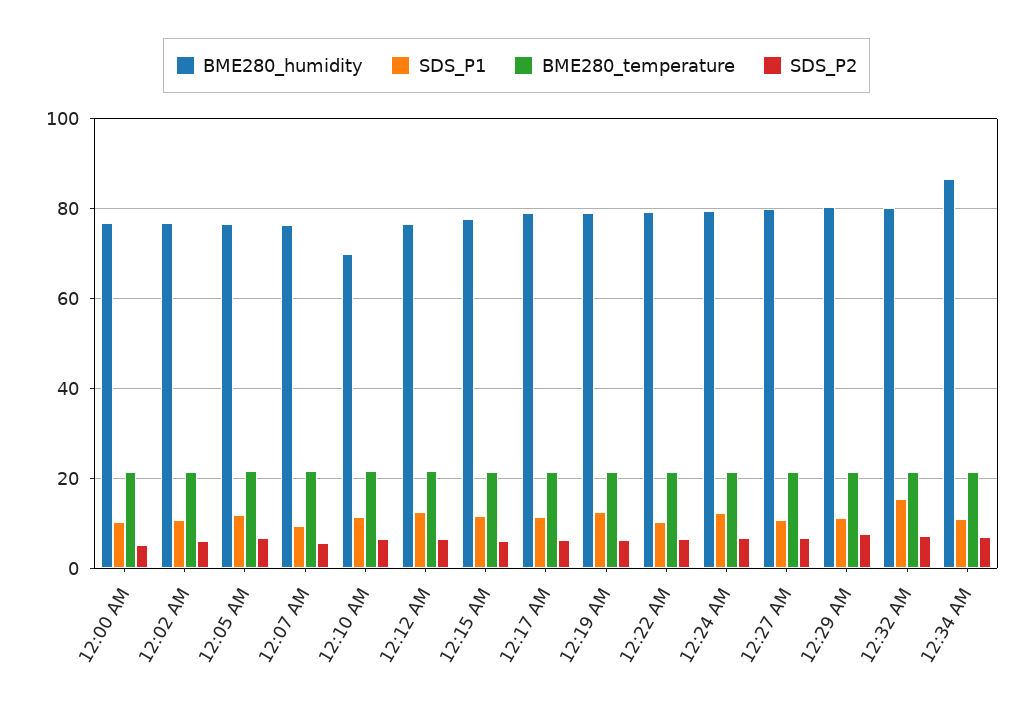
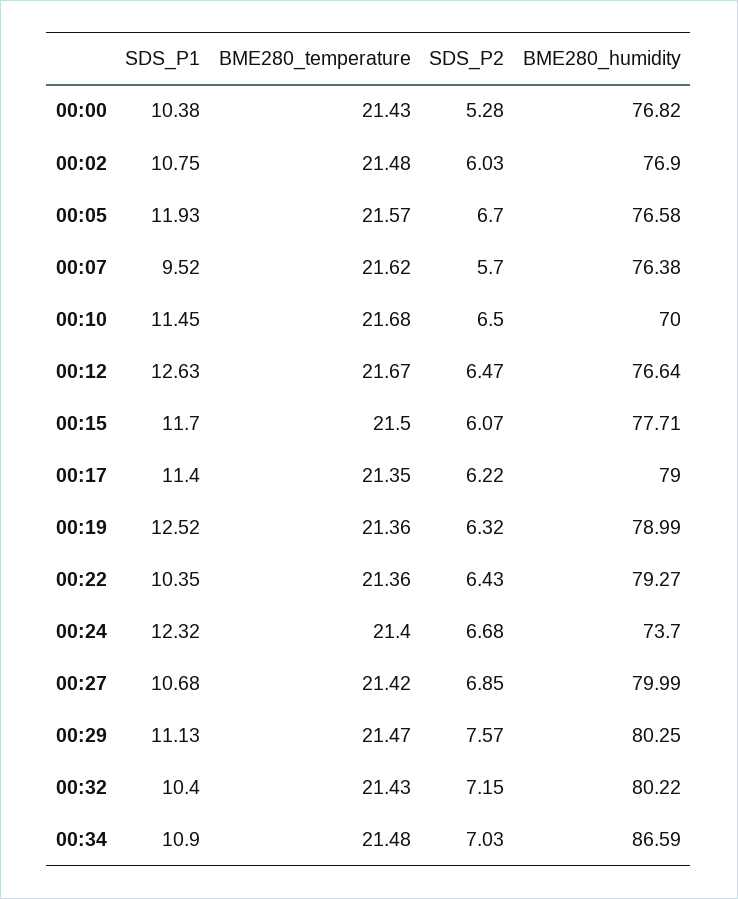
  {
    "BME280_humidity": {
      "12:00 AM": 76.82,
      "12:02 AM": 76.9,
      "12:05 AM": 76.58,
      "12:07 AM": 76.38,
      "12:10 AM": 70,
      "12:12 AM": 76.64,
      "12:15 AM": 77.71,
      "12:17 AM": 79,
      "12:19 AM": 78.99,
      "12:22 AM": 79.27,
-     "12:24 AM": 80,
+     "12:24 AM": 73.7,
      "12:27 AM": 79.99,
      "12:29 AM": 80.25,
      "12:32 AM": 80.22,
      "12:34 AM": 86.59
    },
    "SDS_P1": {
      "12:00 AM": 10.38,
      "12:02 AM": 10.75,
      "12:05 AM": 11.93,
      "12:07 AM": 9.52,
      "12:10 AM": 11.45,
      "12:12 AM": 12.63,
      "12:15 AM": 11.7,
      "12:17 AM": 11.4,
      "12:19 AM": 12.52,
      "12:22 AM": 10.35,
      "12:24 AM": 12.32,
      "12:27 AM": 10.68,
      "12:29 AM": 11.13,
-     "12:32 AM": 16,
+     "12:32 AM": 10.4,
      "12:34 AM": 10.9
    },
    "BME280_temperature": {
      "12:00 AM": 21.43,
      "12:02 AM": 21.48,
      "12:05 AM": 21.57,
      "12:07 AM": 21.62,
      "12:10 AM": 21.68,
      "12:12 AM": 21.67,
      "12:15 AM": 21.5,
      "12:17 AM": 21.35,
      "12:19 AM": 21.36,
      "12:22 AM": 21.36,
      "12:24 AM": 21.4,
      "12:27 AM": 21.42,
      "12:29 AM": 21.47,
      "12:32 AM": 21.43,
      "12:34 AM": 21.48
    },
    "SDS_P2": {
      "12:00 AM": 5.28,
      "12:02 AM": 6.03,
      "12:05 AM": 6.7,
      "12:07 AM": 5.7,
      "12:10 AM": 6.5,
      "12:12 AM": 6.47,
      "12:15 AM": 6.07,
      "12:17 AM": 6.22,
      "12:19 AM": 6.32,
      "12:22 AM": 6.43,
      "12:24 AM": 6.68,
      "12:27 AM": 6.85,
      "12:29 AM": 7.57,
      "12:32 AM": 7.15,
      "12:34 AM": 7.03
    }
  }

